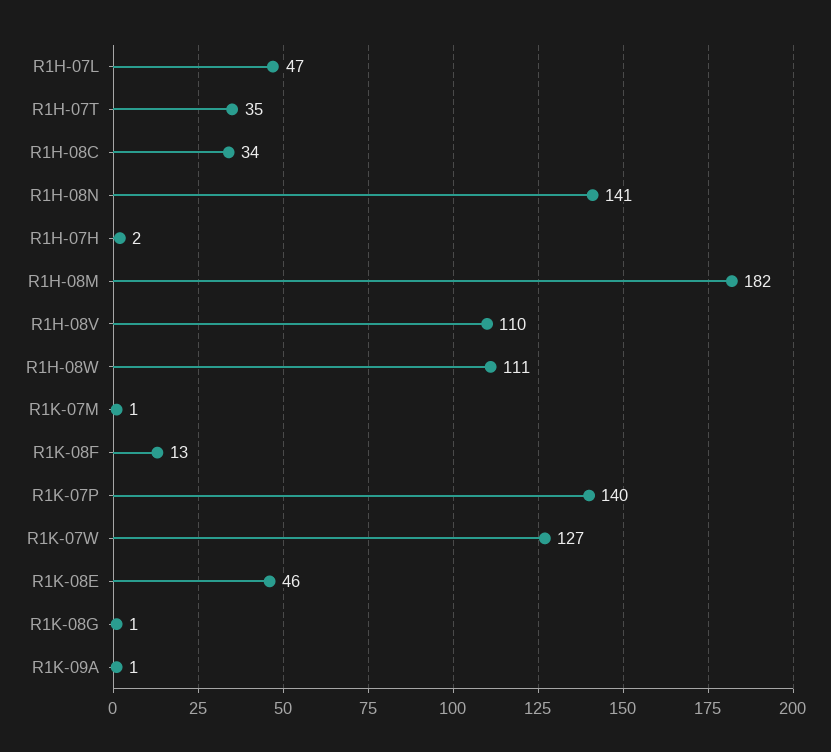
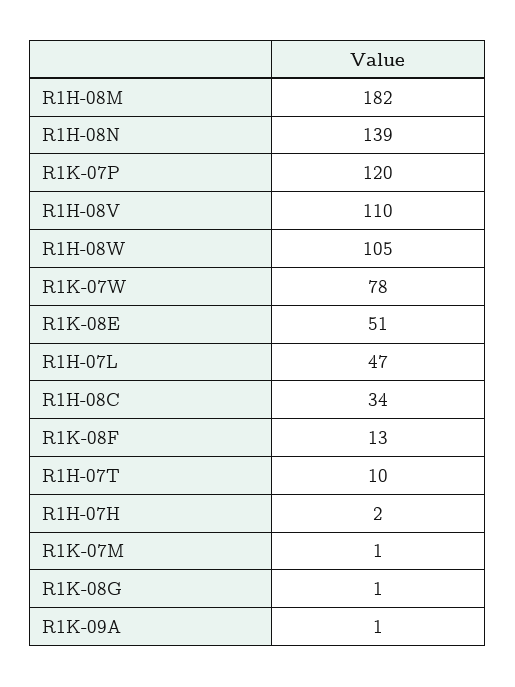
  {
    "R1H-07L": 47,
-   "R1H-07T": 35,
+   "R1H-07T": 10,
    "R1H-08C": 34,
-   "R1H-08N": 141,
+   "R1H-08N": 139,
    "R1H-07H": 2,
    "R1H-08M": 182,
    "R1H-08V": 110,
-   "R1H-08W": 111,
+   "R1H-08W": 105,
    "R1K-07M": 1,
    "R1K-08F": 13,
-   "R1K-07P": 140,
+   "R1K-07P": 120,
-   "R1K-07W": 127,
+   "R1K-07W": 78,
-   "R1K-08E": 46,
+   "R1K-08E": 51,
    "R1K-08G": 1,
    "R1K-09A": 1
  }

